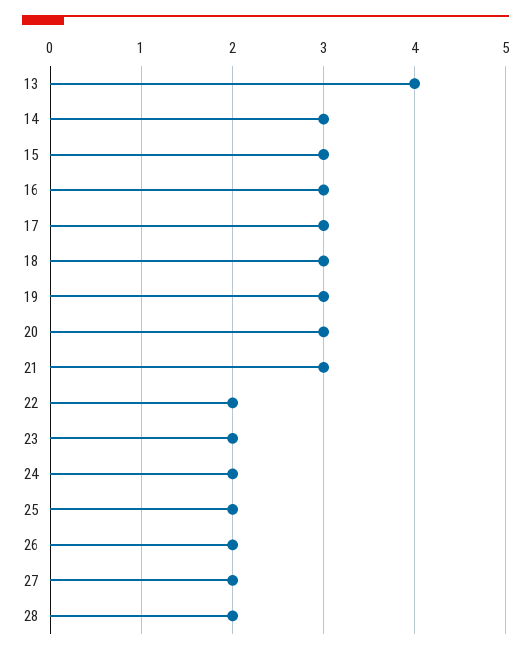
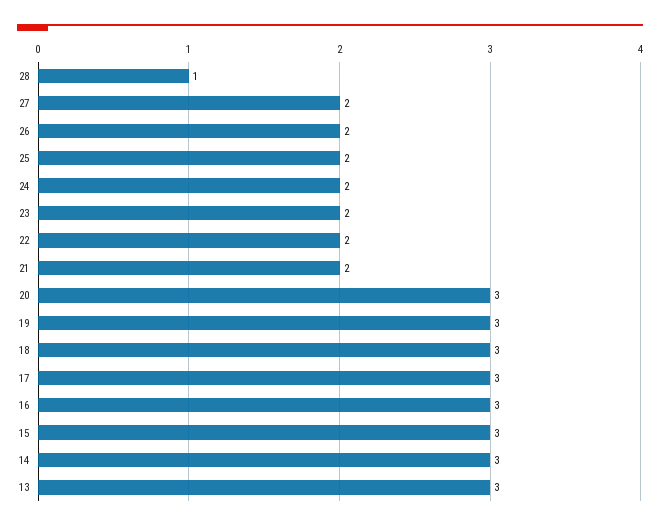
  {
-   "13": 4,
+   "13": 3,
    "14": 3,
    "15": 3,
    "16": 3,
    "17": 3,
    "18": 3,
    "19": 3,
    "20": 3,
-   "21": 3,
+   "21": 2,
    "22": 2,
    "23": 2,
    "24": 2,
    "25": 2,
    "26": 2,
    "27": 2,
-   "28": 2
+   "28": 1
  }

